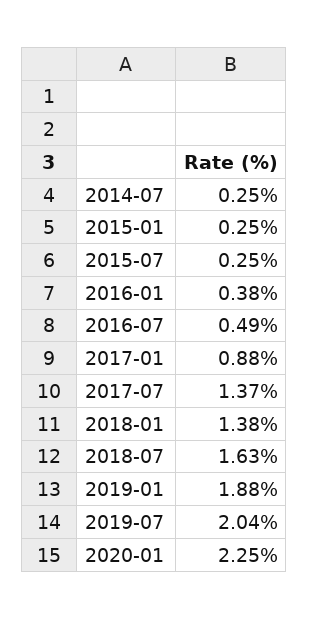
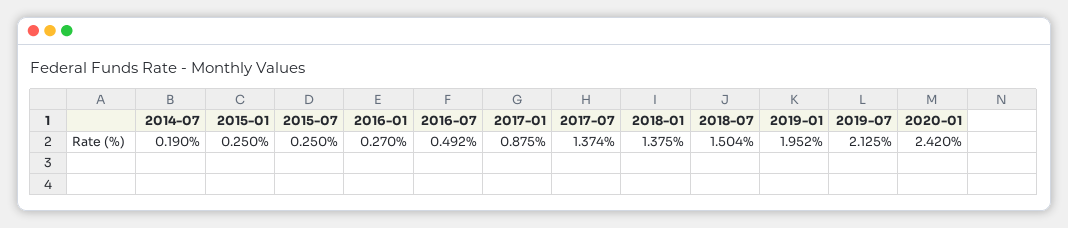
  {
-   "2014-07": 0.25,
+   "2014-07": 0.19,
    "2015-01": 0.25,
    "2015-07": 0.25,
-   "2016-01": 0.38,
+   "2016-01": 0.27,
    "2016-07": 0.492,
    "2017-01": 0.875,
    "2017-07": 1.374,
    "2018-01": 1.375,
-   "2018-07": 1.63,
+   "2018-07": 1.504,
-   "2019-01": 1.88,
+   "2019-01": 1.952,
-   "2019-07": 2.04,
+   "2019-07": 2.125,
-   "2020-01": 2.25
+   "2020-01": 2.42
  }

